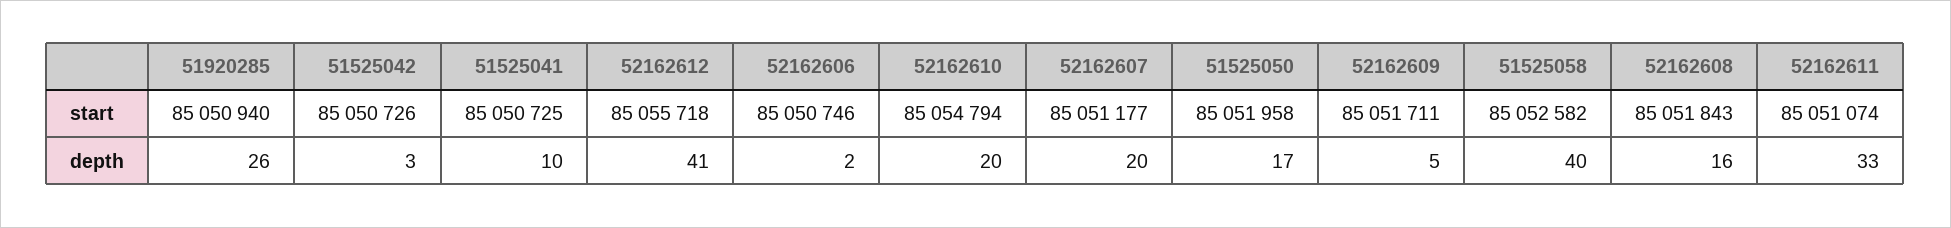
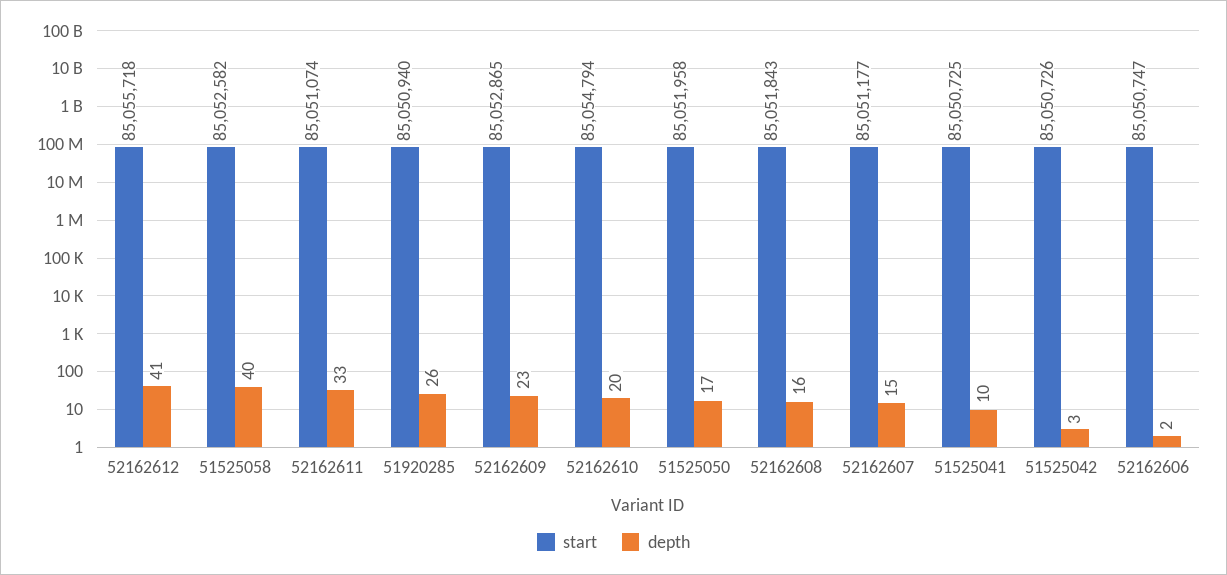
  {
    "start": {
      "51920285": 85050940,
      "51525042": 85050726,
      "51525041": 85050725,
      "52162612": 85055718,
-     "52162606": 85050746,
+     "52162606": 85050747,
      "52162610": 85054794,
      "52162607": 85051177,
      "51525050": 85051958,
-     "52162609": 85051711,
+     "52162609": 85052865,
      "51525058": 85052582,
      "52162608": 85051843,
      "52162611": 85051074
    },
    "depth": {
      "51920285": 26,
      "51525042": 3,
      "51525041": 10,
      "52162612": 41,
      "52162606": 2,
      "52162610": 20,
-     "52162607": 20,
+     "52162607": 15,
      "51525050": 17,
-     "52162609": 5,
+     "52162609": 23,
      "51525058": 40,
      "52162608": 16,
      "52162611": 33
    }
  }

